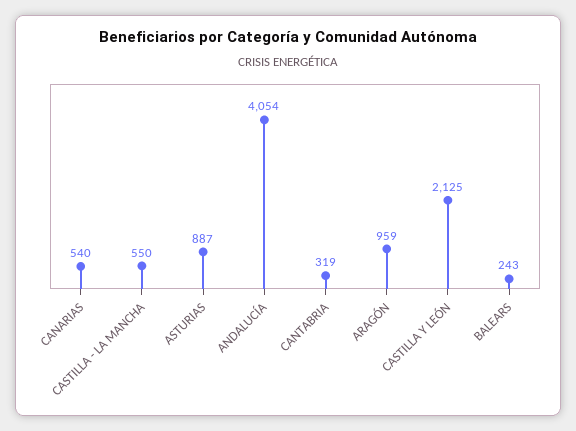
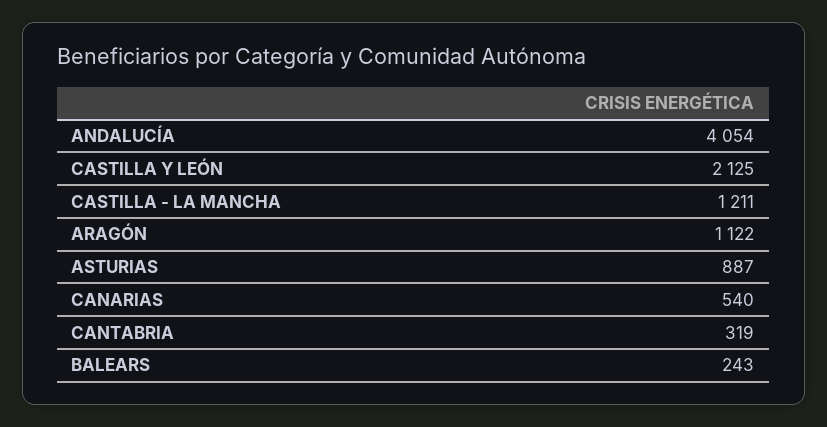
  {
    "CANARIAS": 540,
-   "CASTILLA - LA MANCHA": 550,
+   "CASTILLA - LA MANCHA": 1211,
    "ASTURIAS": 887,
    "ANDALUCÍA": 4054,
    "CANTABRIA": 319,
-   "ARAGÓN": 959,
+   "ARAGÓN": 1122,
    "CASTILLA Y LEÓN": 2125,
    "BALEARS": 243
  }

